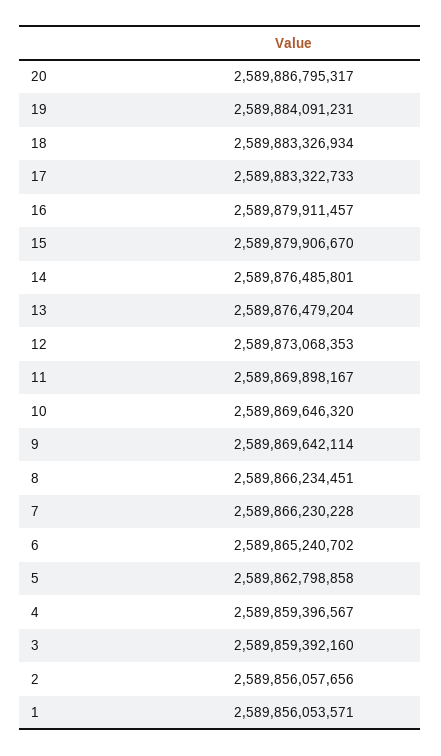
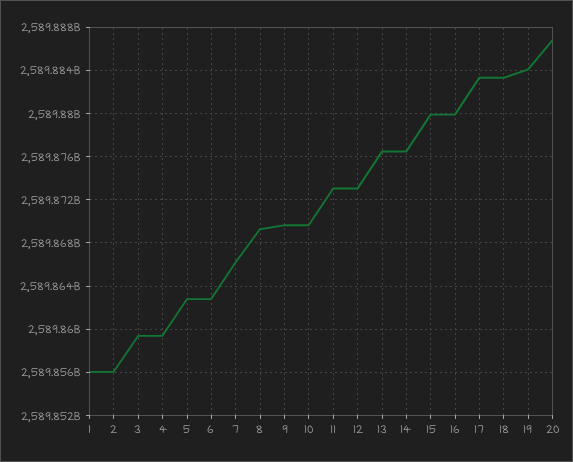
  {
    "20": 2589886795317,
    "19": 2589884091231,
    "18": 2589883326934,
    "17": 2589883322733,
    "16": 2589879911457,
    "15": 2589879906670,
    "14": 2589876485801,
    "13": 2589876479204,
    "12": 2589873068353,
-   "11": 2589869898167,
+   "11": 2589873000000,
    "10": 2589869646320,
    "9": 2589869642114,
-   "8": 2589866234451,
+   "8": 2589869000000,
    "7": 2589866230228,
-   "6": 2589865240702,
+   "6": 2589863000000,
    "5": 2589862798858,
    "4": 2589859396567,
    "3": 2589859392160,
    "2": 2589856057656,
    "1": 2589856053571
  }

